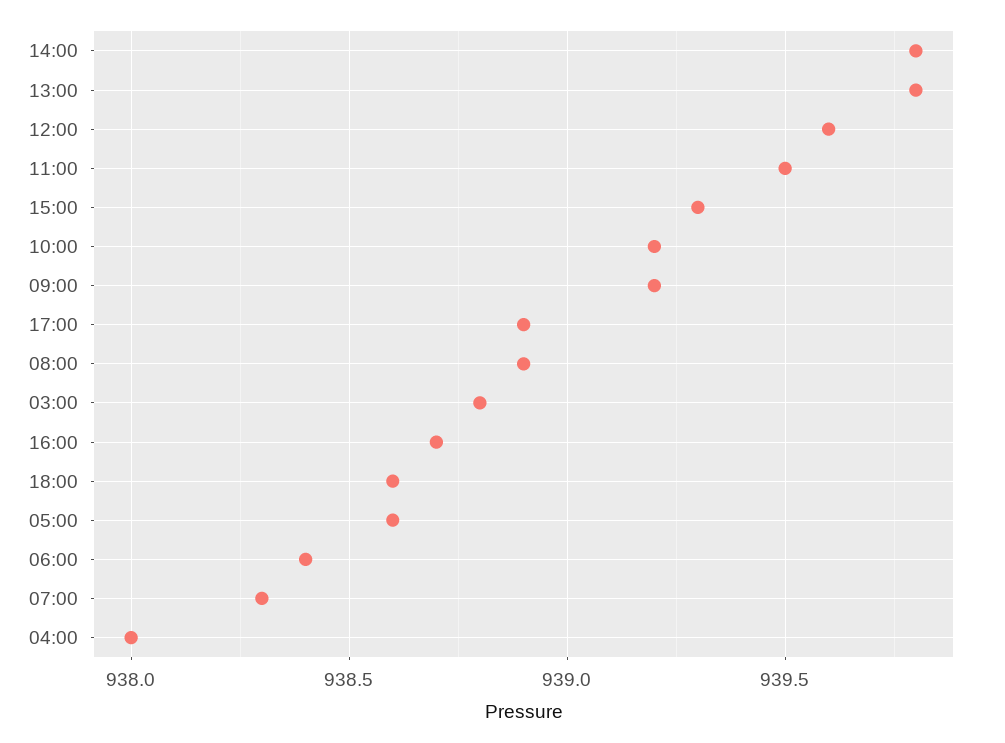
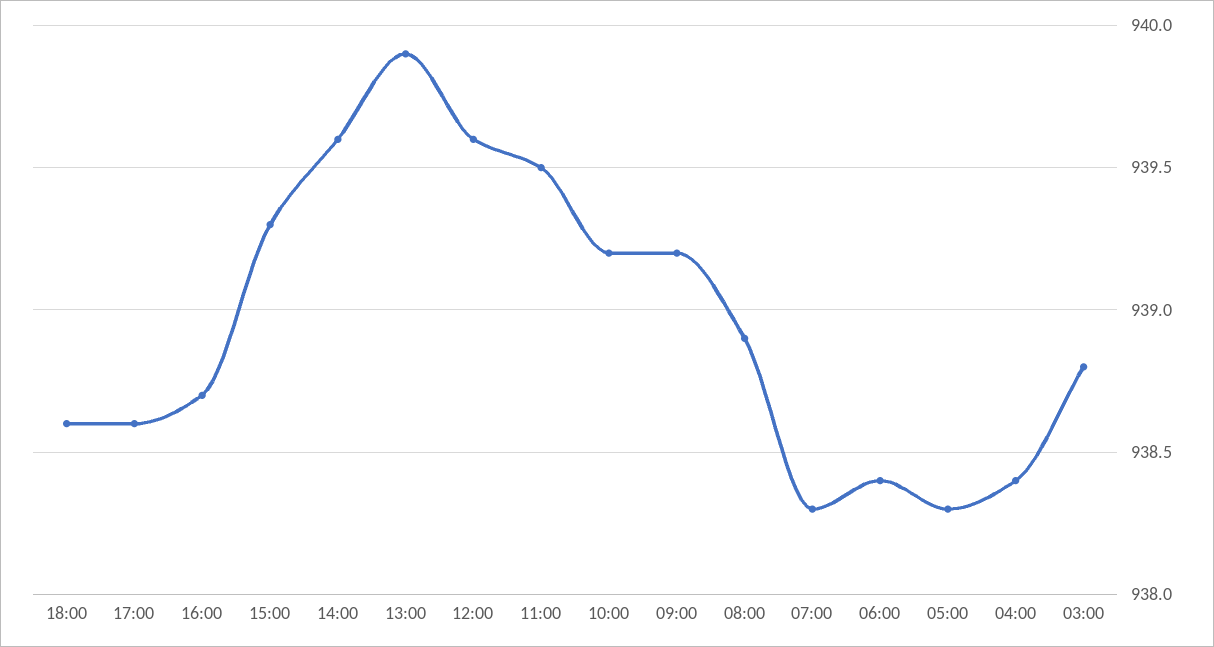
  {
-   "14:00": 939.8,
+   "14:00": 939.6,
-   "13:00": 939.8,
+   "13:00": 939.9,
    "12:00": 939.6,
    "11:00": 939.5,
    "15:00": 939.3,
    "10:00": 939.2,
    "09:00": 939.2,
-   "17:00": 938.9,
+   "17:00": 938.6,
    "08:00": 938.9,
    "03:00": 938.8,
    "16:00": 938.7,
    "18:00": 938.6,
-   "05:00": 938.6,
+   "05:00": 938.3,
    "06:00": 938.4,
    "07:00": 938.3,
-   "04:00": 938
+   "04:00": 938.4
  }

